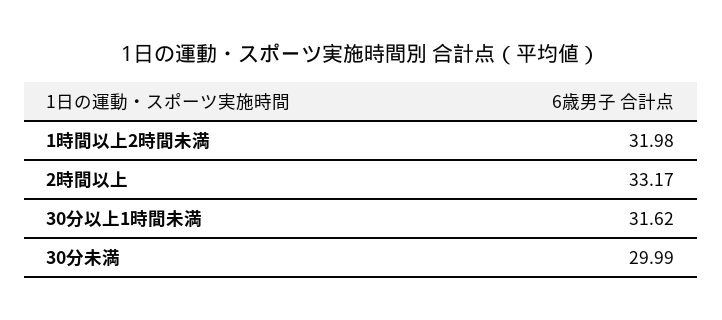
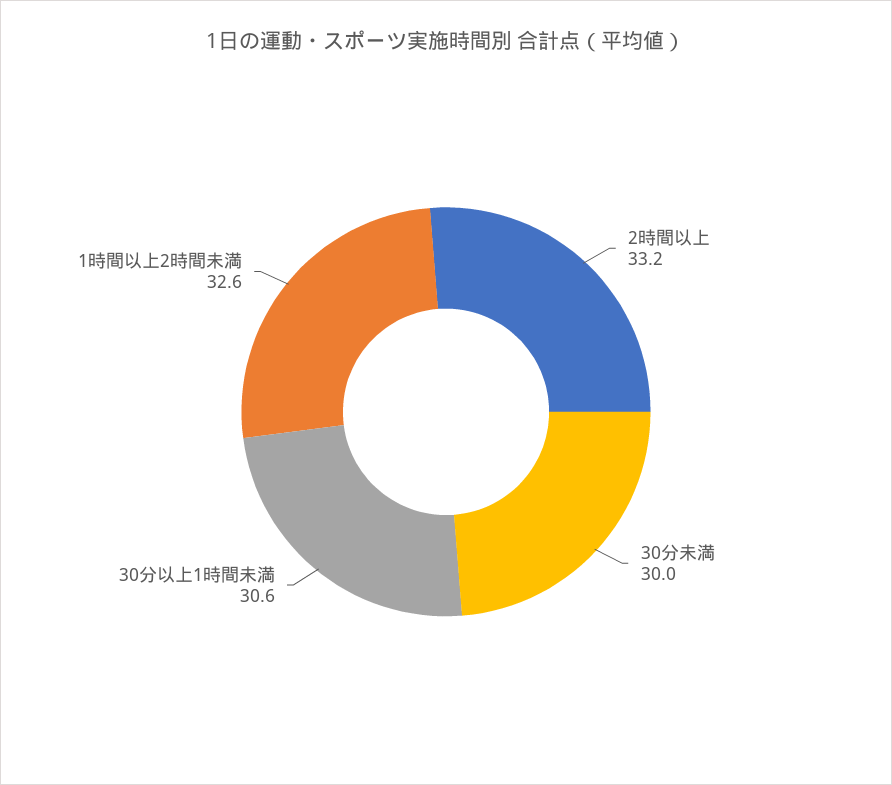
  {
-   "1時間以上2時間未満": 31.98,
+   "1時間以上2時間未満": 32.6,
    "2時間以上": 33.17,
-   "30分以上1時間未満": 31.62,
+   "30分以上1時間未満": 30.6,
    "30分未満": 29.99
  }

